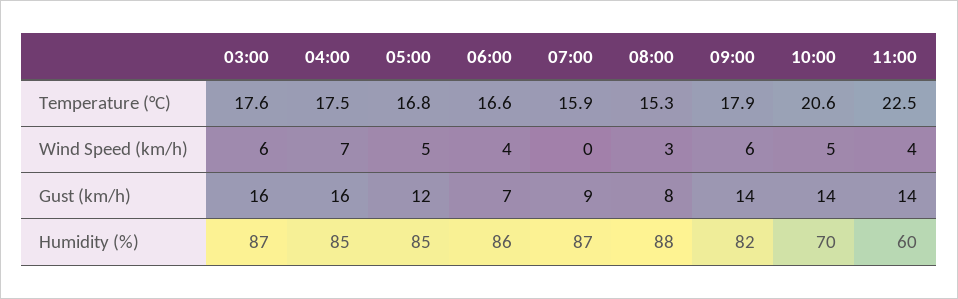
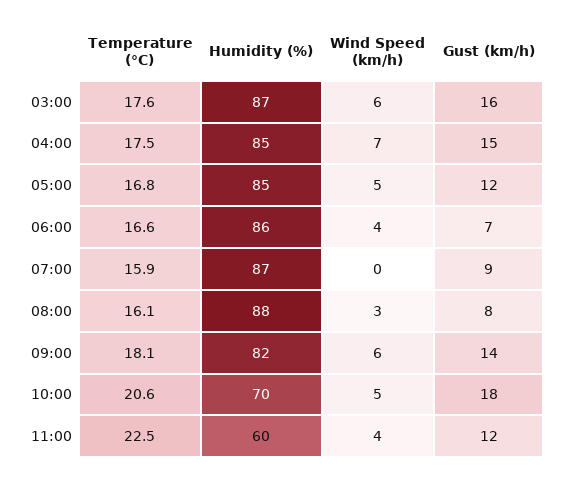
  {
    "03:00": {
      "Temperature (°C)": 17.6,
      "Wind Speed (km/h)": 6,
      "Gust (km/h)": 16,
      "Humidity (%)": 87
    },
    "04:00": {
      "Temperature (°C)": 17.5,
      "Wind Speed (km/h)": 7,
-     "Gust (km/h)": 16,
+     "Gust (km/h)": 15,
      "Humidity (%)": 85
    },
    "05:00": {
      "Temperature (°C)": 16.8,
      "Wind Speed (km/h)": 5,
      "Gust (km/h)": 12,
      "Humidity (%)": 85
    },
    "06:00": {
      "Temperature (°C)": 16.6,
      "Wind Speed (km/h)": 4,
      "Gust (km/h)": 7,
      "Humidity (%)": 86
    },
    "07:00": {
      "Temperature (°C)": 15.9,
      "Wind Speed (km/h)": 0,
      "Gust (km/h)": 9,
      "Humidity (%)": 87
    },
    "08:00": {
-     "Temperature (°C)": 15.3,
+     "Temperature (°C)": 16.1,
      "Wind Speed (km/h)": 3,
      "Gust (km/h)": 8,
      "Humidity (%)": 88
    },
    "09:00": {
-     "Temperature (°C)": 17.9,
+     "Temperature (°C)": 18.1,
      "Wind Speed (km/h)": 6,
      "Gust (km/h)": 14,
      "Humidity (%)": 82
    },
    "10:00": {
      "Temperature (°C)": 20.6,
      "Wind Speed (km/h)": 5,
-     "Gust (km/h)": 14,
+     "Gust (km/h)": 18,
      "Humidity (%)": 70
    },
    "11:00": {
      "Temperature (°C)": 22.5,
      "Wind Speed (km/h)": 4,
-     "Gust (km/h)": 14,
+     "Gust (km/h)": 12,
      "Humidity (%)": 60
    }
  }

